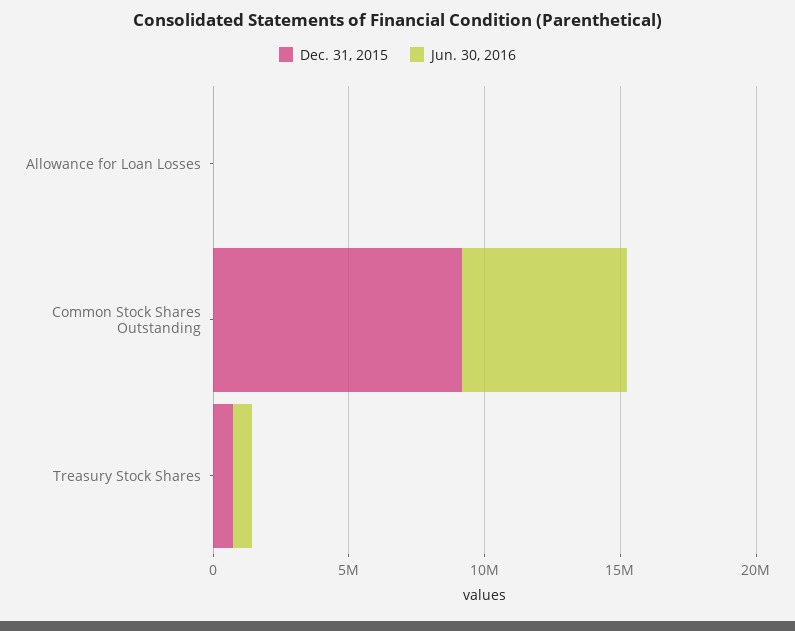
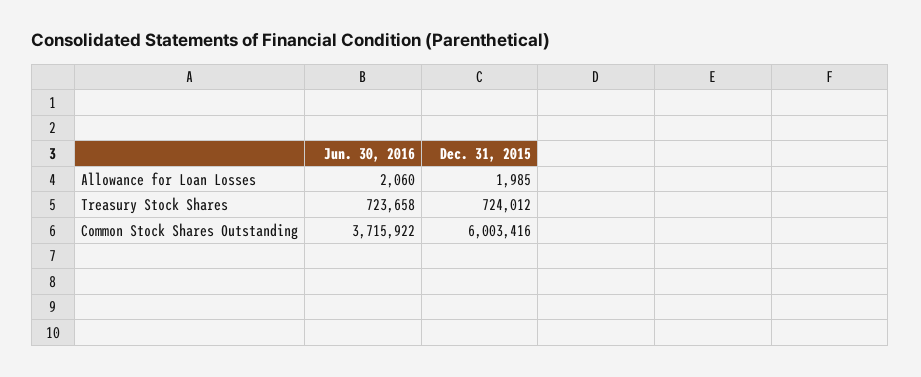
  {
    "Dec. 31, 2015": {
      "Allowance for Loan Losses": 1985,
-     "Common Stock Shares Outstanding": 9000000,
+     "Common Stock Shares Outstanding": 6003416,
      "Treasury Stock Shares": 724012
    },
    "Jun. 30, 2016": {
      "Allowance for Loan Losses": 2060,
-     "Common Stock Shares Outstanding": 6000000,
+     "Common Stock Shares Outstanding": 3715922,
      "Treasury Stock Shares": 723658
    }
  }

